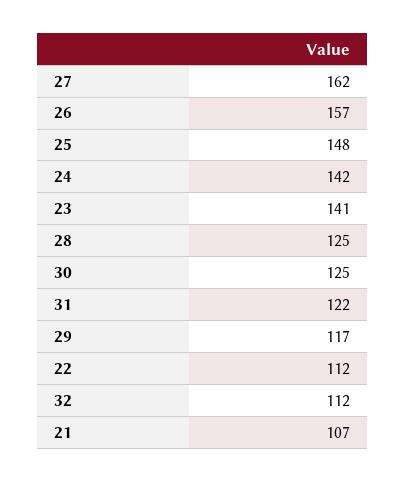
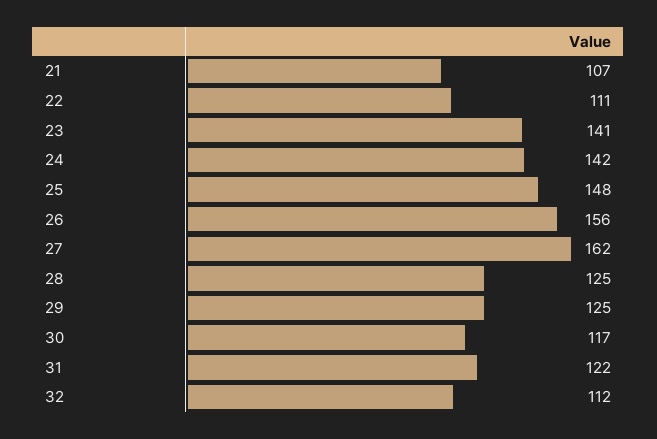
  {
    "27": 162,
-   "26": 157,
+   "26": 156,
    "25": 148,
    "24": 142,
    "23": 141,
    "28": 125,
-   "30": 125,
+   "30": 117,
    "31": 122,
-   "29": 117,
+   "29": 125,
-   "22": 112,
+   "22": 111,
    "32": 112,
    "21": 107
  }

